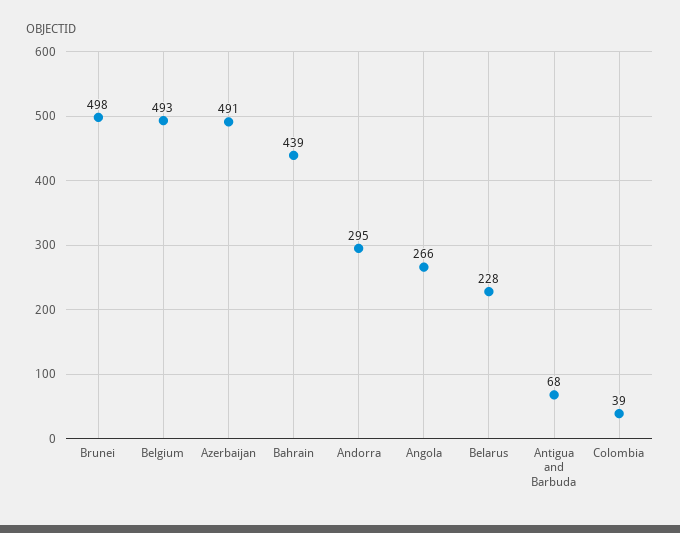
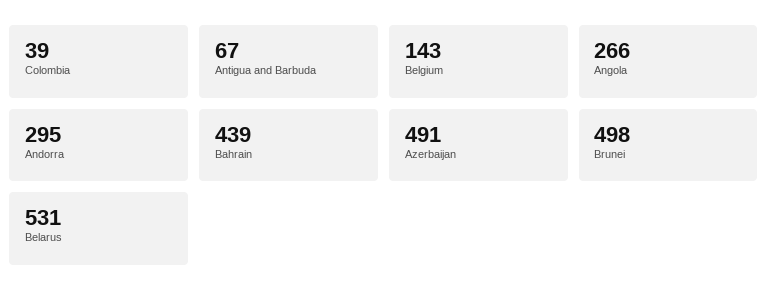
  {
    "Brunei": 498,
-   "Belgium": 493,
+   "Belgium": 143,
    "Azerbaijan": 491,
    "Bahrain": 439,
    "Andorra": 295,
    "Angola": 266,
-   "Belarus": 228,
+   "Belarus": 531,
-   "Antigua and Barbuda": 68,
+   "Antigua and Barbuda": 67,
    "Colombia": 39
  }

